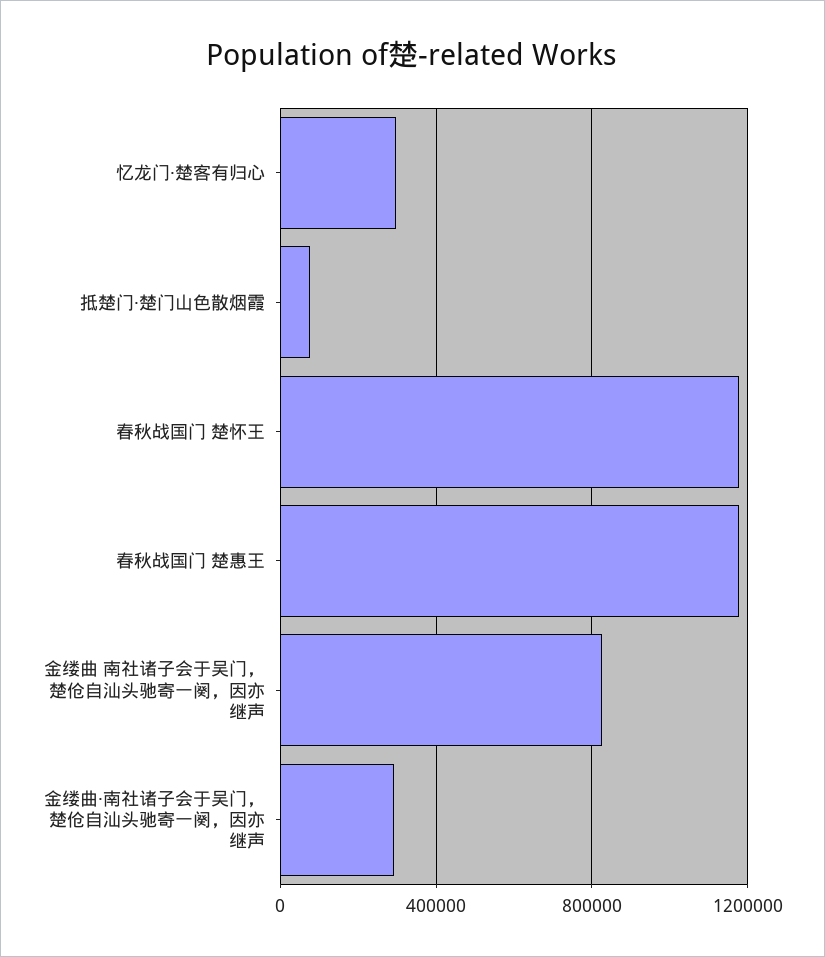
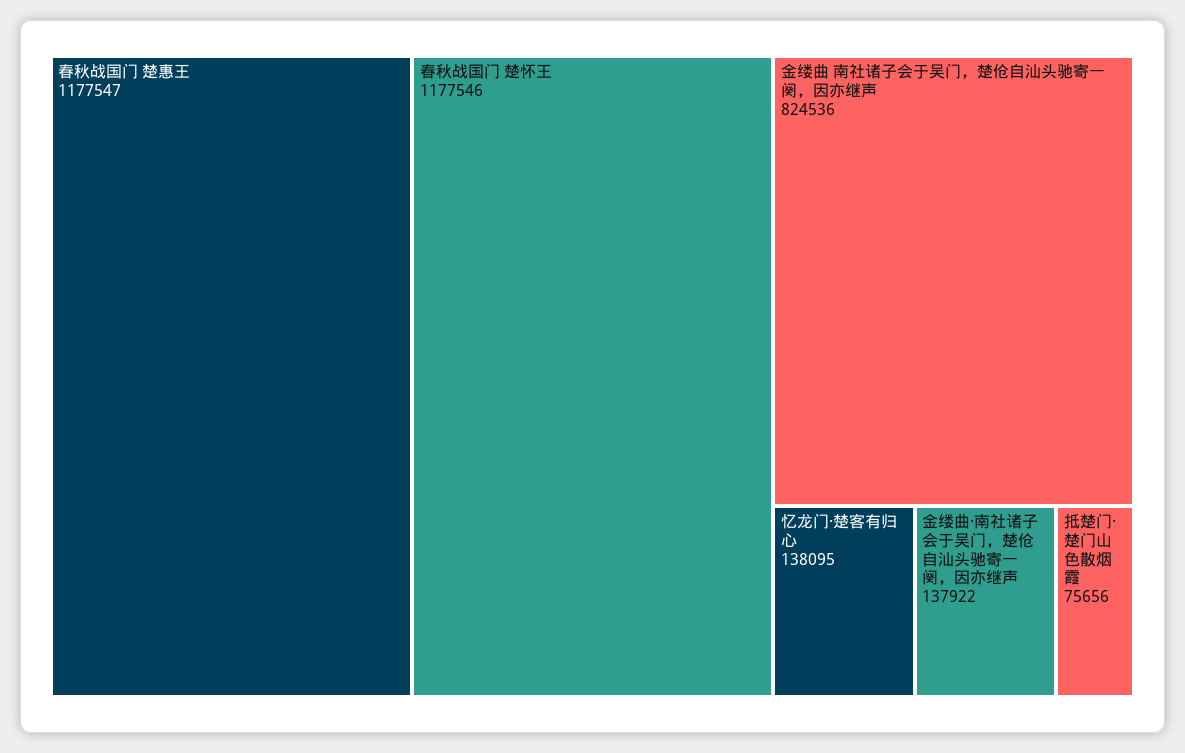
  {
-   "忆龙门·楚客有归心": 300000,
+   "忆龙门·楚客有归心": 138095,
    "抵楚门·楚门山色散烟霞": 75656,
    "春秋战国门 楚怀王": 1177546,
    "春秋战国门 楚惠王": 1177547,
    "金缕曲 南社诸子会于吴门，楚伧自汕头驰寄一阕，因亦继声": 824536,
-   "金缕曲·南社诸子会于吴门，楚伧自汕头驰寄一阕，因亦继声": 300000
+   "金缕曲·南社诸子会于吴门，楚伧自汕头驰寄一阕，因亦继声": 137922
  }

